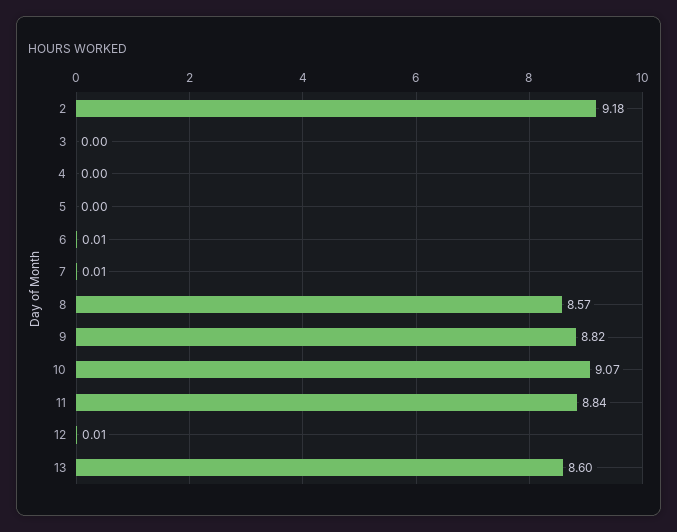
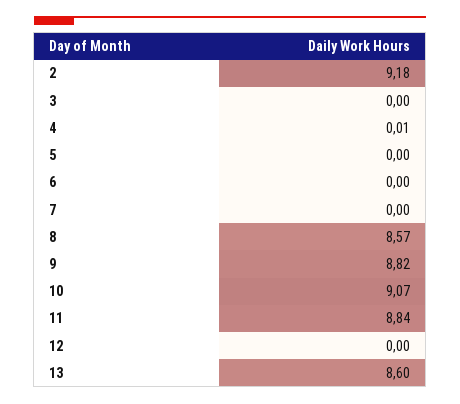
  {
    "2": 9.18,
    "3": 0,
-   "4": 0,
+   "4": 0.01,
    "5": 0,
-   "6": 0.01,
+   "6": 0,
-   "7": 0.01,
+   "7": 0,
    "8": 8.57,
    "9": 8.82,
    "10": 9.07,
    "11": 8.84,
-   "12": 0.01,
+   "12": 0,
    "13": 8.6
  }

